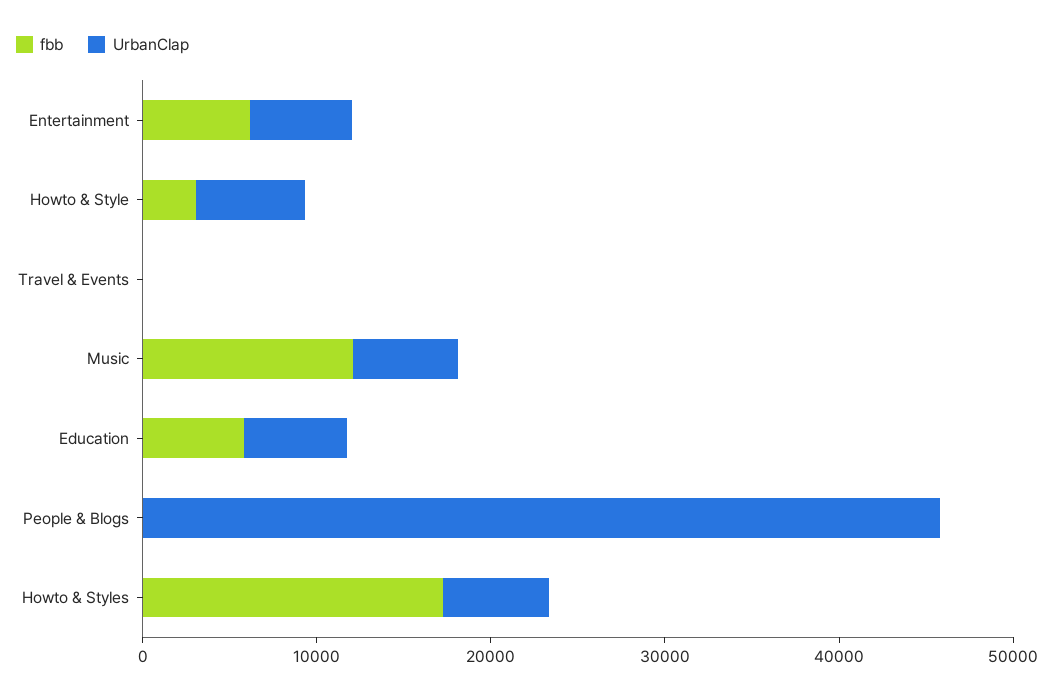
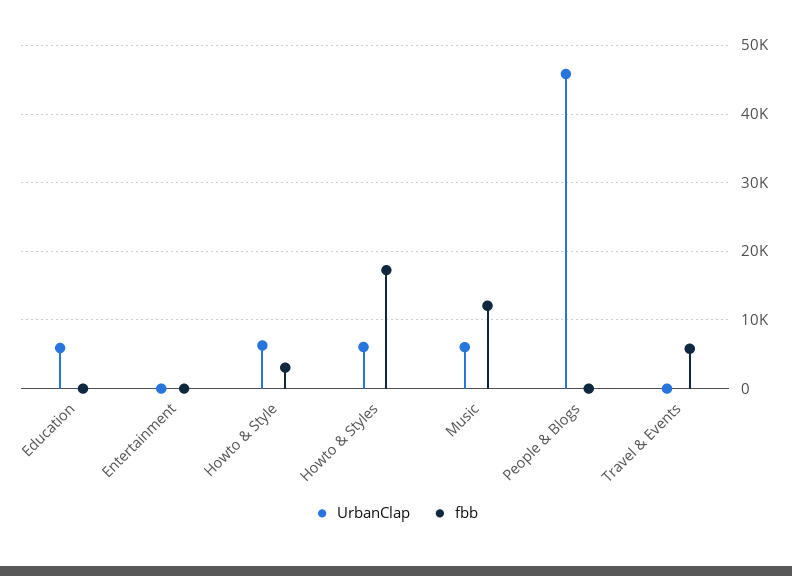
  {
    "fbb": {
-     "Entertainment": 6000,
+     "Entertainment": 0,
      "Howto & Style": 3000,
-     "Travel & Events": 0,
+     "Travel & Events": 6000,
      "Music": 12000,
-     "Education": 6000,
+     "Education": 0,
      "People & Blogs": 0,
      "Howto & Styles": 17000
    },
    "UrbanClap": {
-     "Entertainment": 6000,
+     "Entertainment": 0,
      "Howto & Style": 6000,
      "Travel & Events": 0,
      "Music": 6000,
      "Education": 6000,
      "People & Blogs": 46000,
      "Howto & Styles": 6000
    }
  }

